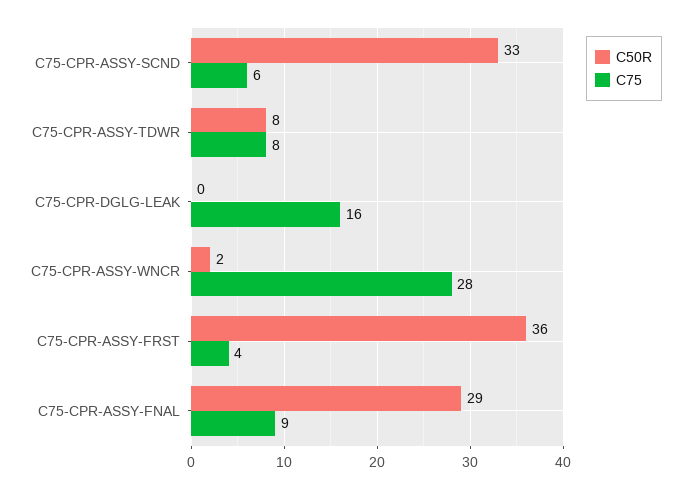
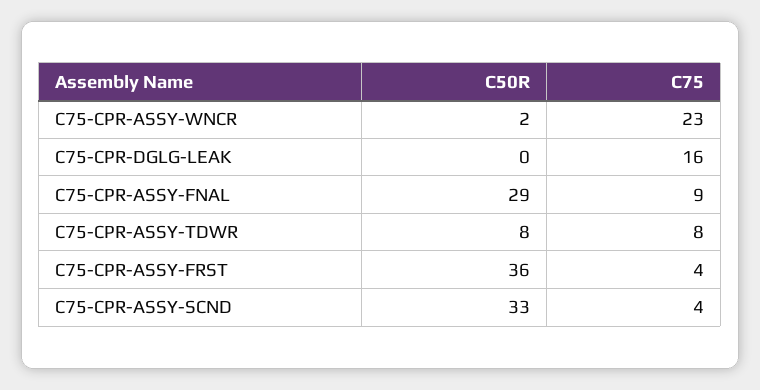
  {
    "C50R": {
      "C75-CPR-ASSY-SCND": 33,
      "C75-CPR-ASSY-TDWR": 8,
      "C75-CPR-DGLG-LEAK": 0,
      "C75-CPR-ASSY-WNCR": 2,
      "C75-CPR-ASSY-FRST": 36,
      "C75-CPR-ASSY-FNAL": 29
    },
    "C75": {
-     "C75-CPR-ASSY-SCND": 6,
+     "C75-CPR-ASSY-SCND": 4,
      "C75-CPR-ASSY-TDWR": 8,
      "C75-CPR-DGLG-LEAK": 16,
-     "C75-CPR-ASSY-WNCR": 28,
+     "C75-CPR-ASSY-WNCR": 23,
      "C75-CPR-ASSY-FRST": 4,
      "C75-CPR-ASSY-FNAL": 9
    }
  }

